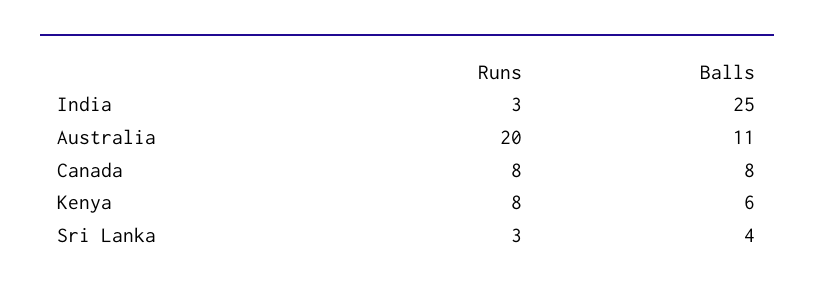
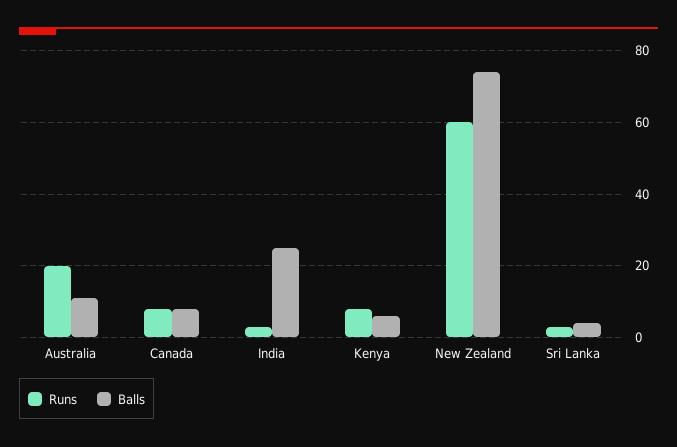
  {
    "Runs": {
      "India": 3,
      "Australia": 20,
      "Canada": 8,
      "Kenya": 8,
-     "Sri Lanka": 3
+     "Sri Lanka": 3,
+     "New Zealand": 60
    },
    "Balls": {
      "India": 25,
      "Australia": 11,
      "Canada": 8,
      "Kenya": 6,
-     "Sri Lanka": 4
+     "Sri Lanka": 4,
+     "New Zealand": 75
    }
  }

